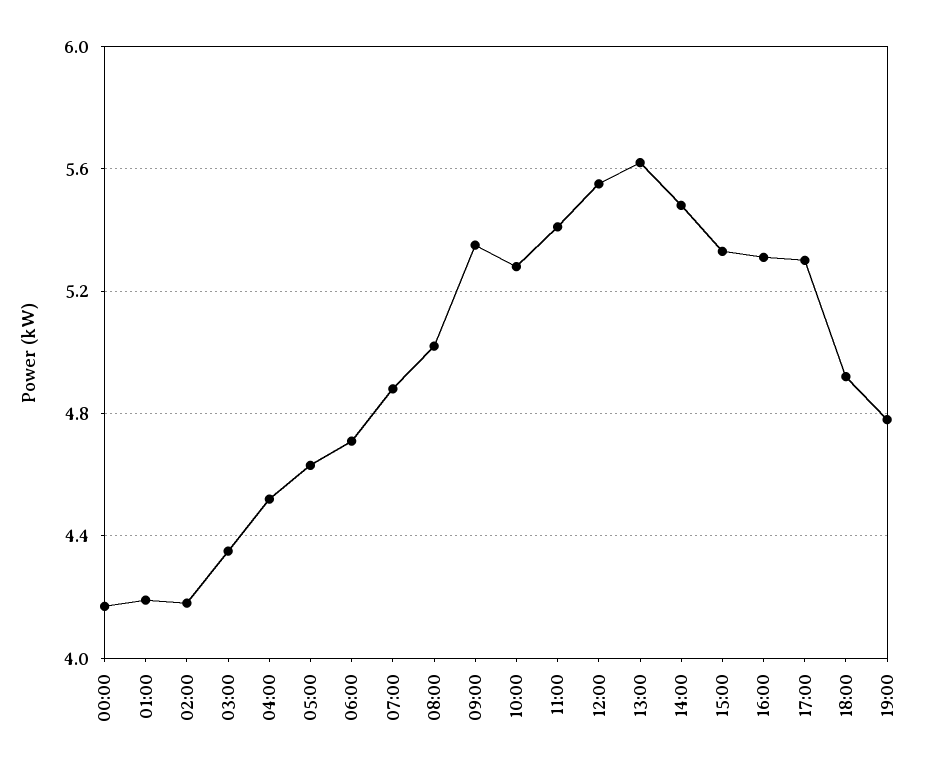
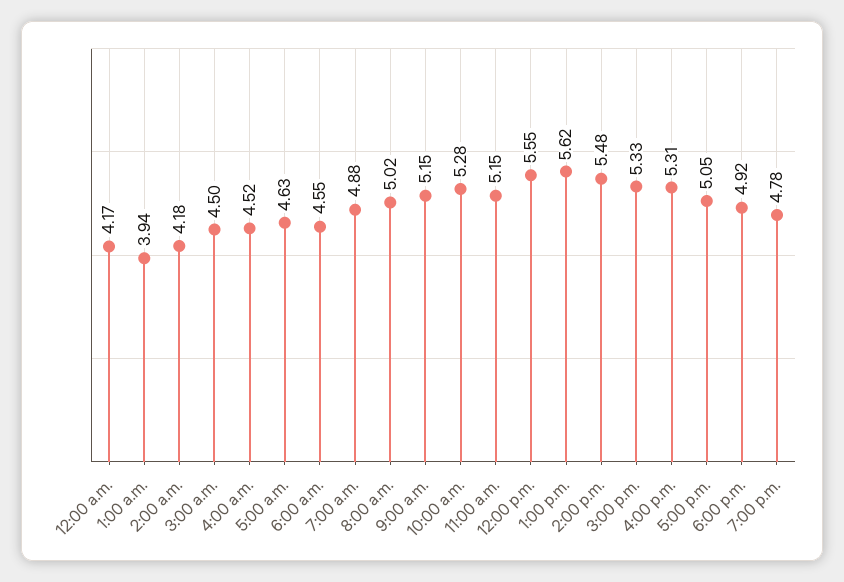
  {
    "00:00": 4.17,
-   "01:00": 4.2,
+   "01:00": 3.94,
    "02:00": 4.18,
-   "03:00": 4.35,
+   "03:00": 4.5,
    "04:00": 4.52,
    "05:00": 4.63,
-   "06:00": 4.7,
+   "06:00": 4.55,
    "07:00": 4.88,
    "08:00": 5.02,
-   "09:00": 5.35,
+   "09:00": 5.15,
    "10:00": 5.28,
-   "11:00": 5.4,
+   "11:00": 5.15,
    "12:00": 5.55,
    "13:00": 5.62,
    "14:00": 5.48,
    "15:00": 5.33,
    "16:00": 5.31,
-   "17:00": 5.3,
+   "17:00": 5.05,
    "18:00": 4.92,
    "19:00": 4.78
  }

